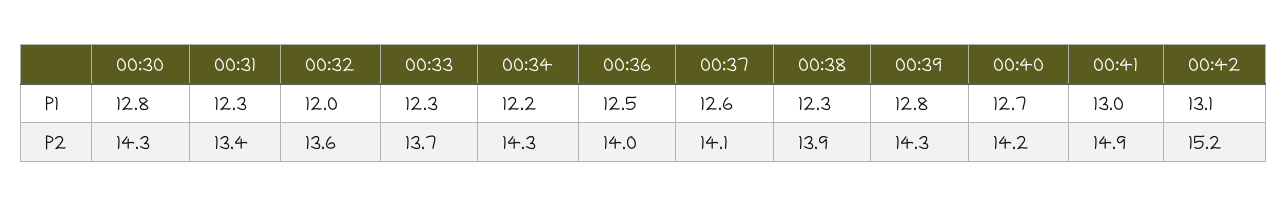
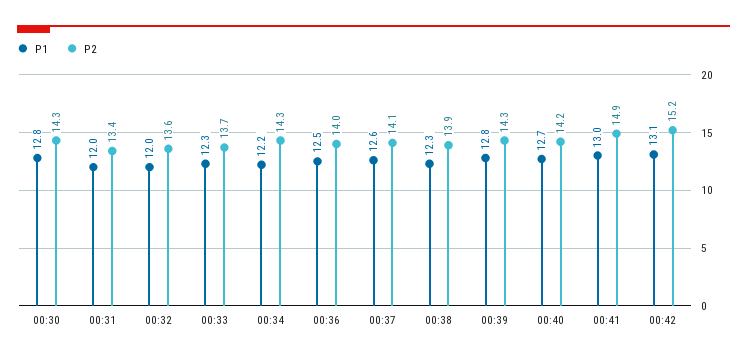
  {
    "P1": {
      "00:30": 12.8,
-     "00:31": 12.3,
+     "00:31": 12,
      "00:32": 12,
      "00:33": 12.3,
      "00:34": 12.2,
      "00:36": 12.5,
      "00:37": 12.6,
      "00:38": 12.3,
      "00:39": 12.8,
      "00:40": 12.7,
      "00:41": 13,
      "00:42": 13.1
    },
    "P2": {
      "00:30": 14.3,
      "00:31": 13.4,
      "00:32": 13.6,
      "00:33": 13.7,
      "00:34": 14.3,
      "00:36": 14,
      "00:37": 14.1,
      "00:38": 13.9,
      "00:39": 14.3,
      "00:40": 14.2,
      "00:41": 14.9,
      "00:42": 15.2
    }
  }

